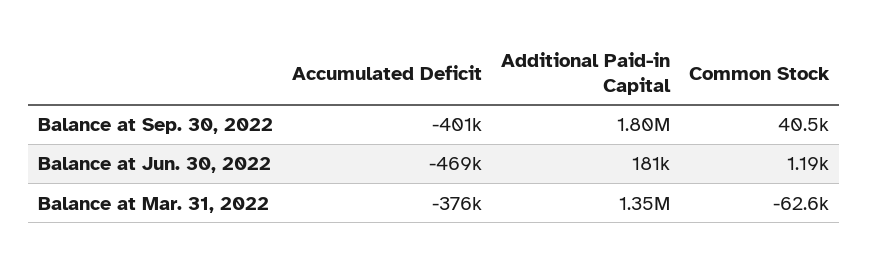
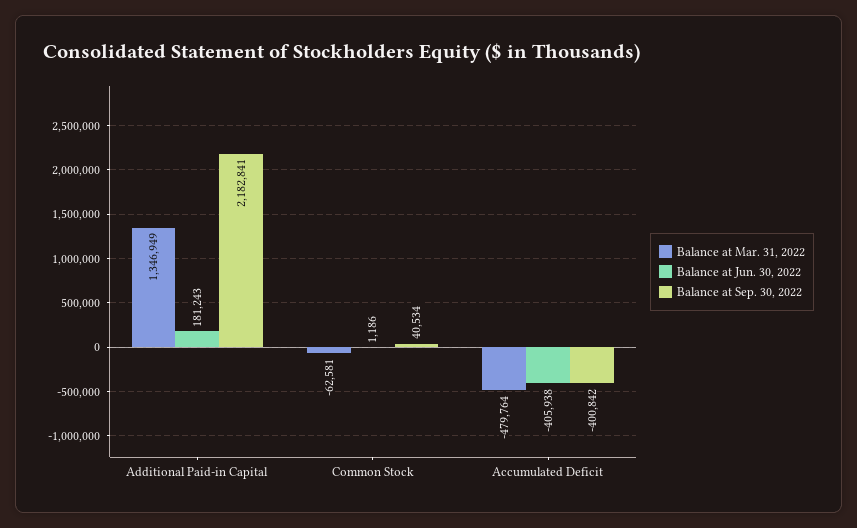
  {
    "Balance at Sep. 30, 2022": {
      "Accumulated Deficit": -400842,
-     "Additional Paid-in Capital": 1800000,
+     "Additional Paid-in Capital": 2182841,
      "Common Stock": 40534
    },
    "Balance at Jun. 30, 2022": {
-     "Accumulated Deficit": -469000,
+     "Accumulated Deficit": -405938,
      "Additional Paid-in Capital": 181243,
      "Common Stock": 1186
    },
    "Balance at Mar. 31, 2022": {
-     "Accumulated Deficit": -376000,
+     "Accumulated Deficit": -479764,
      "Additional Paid-in Capital": 1346949,
      "Common Stock": -62581
    }
  }

